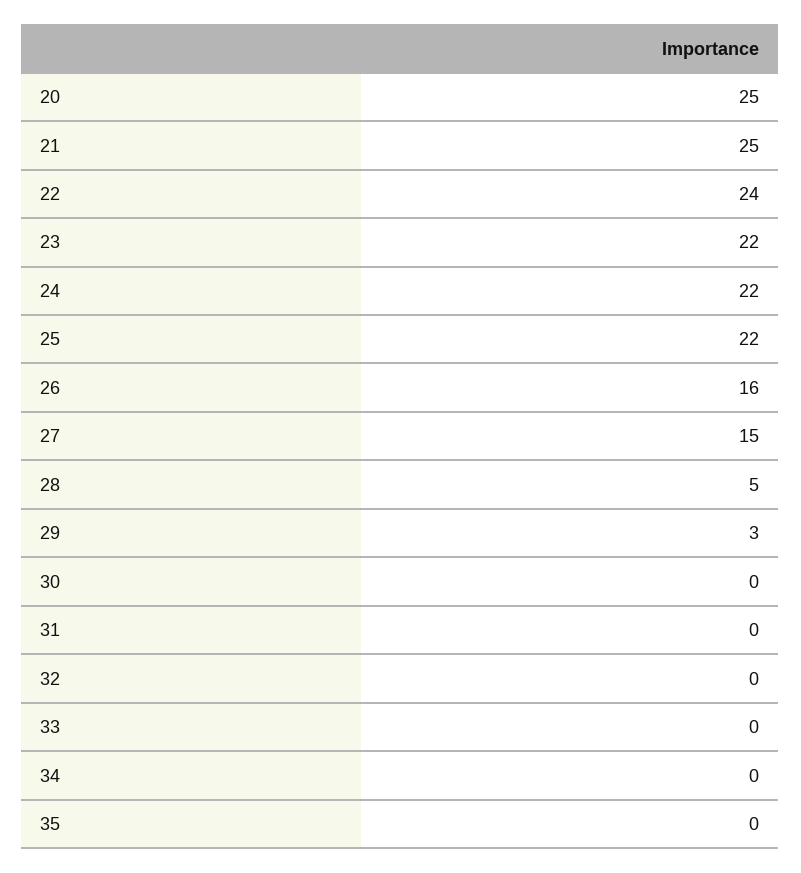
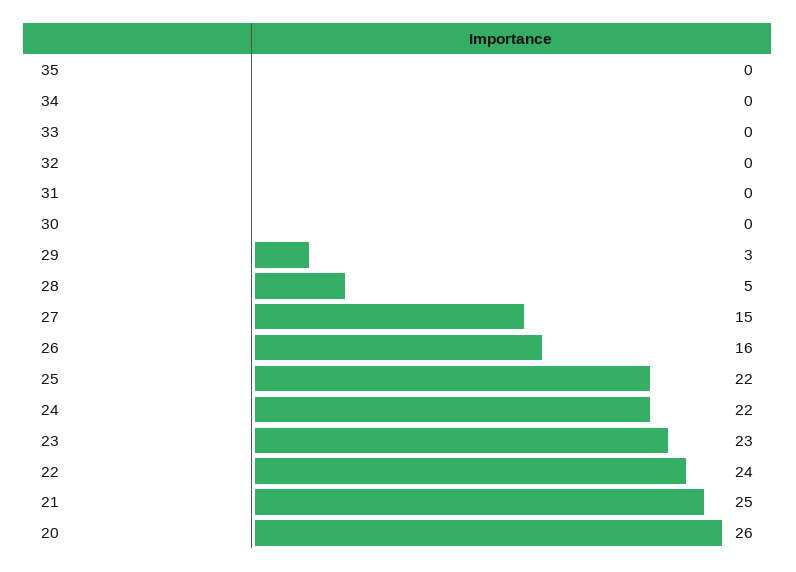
  {
-   "20": 25,
+   "20": 26,
    "21": 25,
    "22": 24,
-   "23": 22,
+   "23": 23,
    "24": 22,
    "25": 22,
    "26": 16,
    "27": 15,
    "28": 5,
    "29": 3,
    "30": 0,
    "31": 0,
    "32": 0,
    "33": 0,
    "34": 0,
    "35": 0
  }

